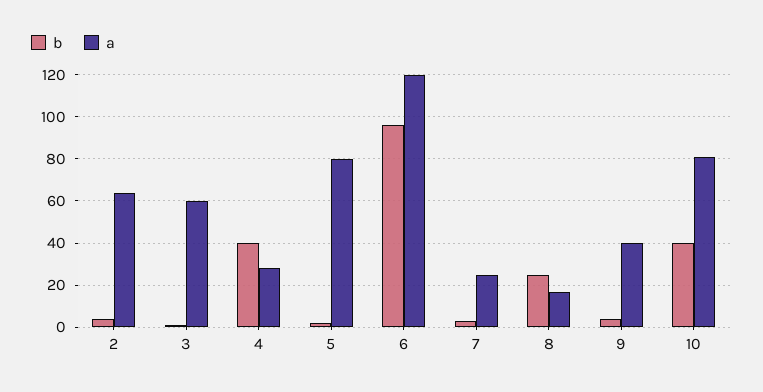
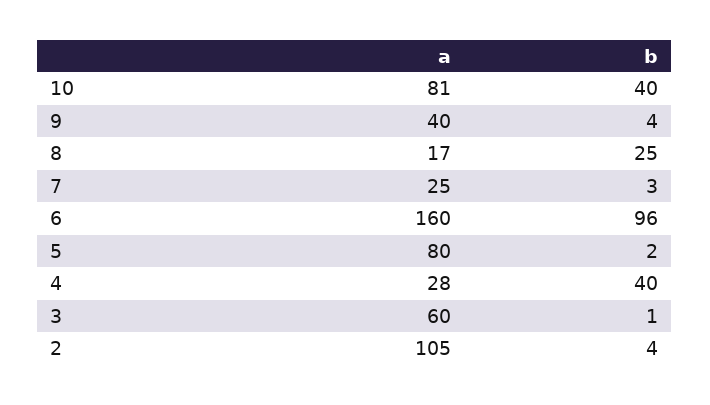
  {
    "b": {
      "2": 4,
      "3": 1,
      "4": 40,
      "5": 2,
      "6": 96,
      "7": 3,
      "8": 25,
      "9": 4,
      "10": 40
    },
    "a": {
-     "2": 65,
+     "2": 105,
      "3": 60,
      "4": 28,
      "5": 80,
-     "6": 120,
+     "6": 160,
      "7": 25,
      "8": 17,
      "9": 40,
      "10": 81
    }
  }

